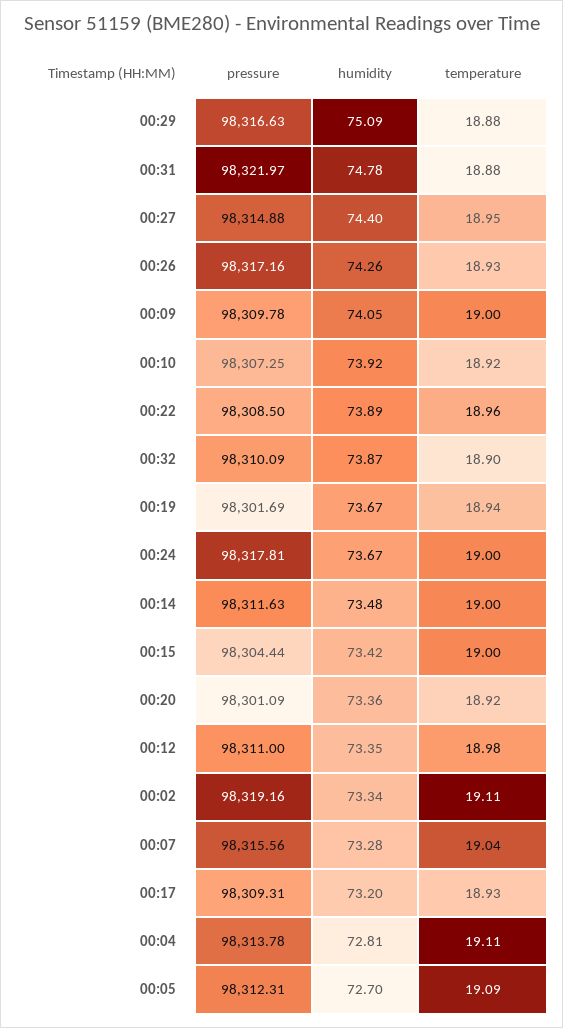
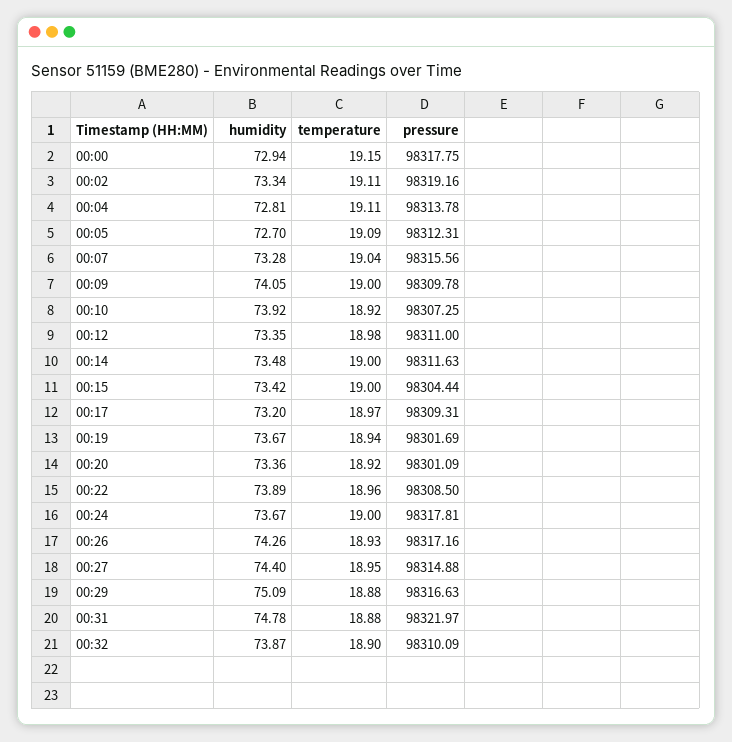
  {
    "pressure": {
      "00:29": 98316.63,
      "00:31": 98321.97,
      "00:27": 98314.88,
      "00:26": 98317.16,
      "00:09": 98309.78,
      "00:10": 98307.25,
      "00:22": 98308.5,
      "00:32": 98310.09,
      "00:19": 98301.69,
      "00:24": 98317.81,
      "00:14": 98311.63,
      "00:15": 98304.44,
      "00:20": 98301.09,
      "00:12": 98311,
      "00:02": 98319.16,
      "00:07": 98315.56,
      "00:17": 98309.31,
      "00:04": 98313.78,
-     "00:05": 98312.31
+     "00:05": 98312.31,
+     "00:00": 98317.75
    },
    "humidity": {
      "00:29": 75.09,
      "00:31": 74.78,
      "00:27": 74.4,
      "00:26": 74.26,
      "00:09": 74.05,
      "00:10": 73.92,
      "00:22": 73.89,
      "00:32": 73.87,
      "00:19": 73.67,
      "00:24": 73.67,
      "00:14": 73.48,
      "00:15": 73.42,
      "00:20": 73.36,
      "00:12": 73.35,
      "00:02": 73.34,
      "00:07": 73.28,
      "00:17": 73.2,
      "00:04": 72.81,
-     "00:05": 72.7
+     "00:05": 72.7,
+     "00:00": 72.94
    },
    "temperature": {
      "00:29": 18.88,
      "00:31": 18.88,
      "00:27": 18.95,
      "00:26": 18.93,
      "00:09": 19,
      "00:10": 18.92,
      "00:22": 18.96,
      "00:32": 18.9,
      "00:19": 18.94,
      "00:24": 19,
      "00:14": 19,
      "00:15": 19,
      "00:20": 18.92,
      "00:12": 18.98,
      "00:02": 19.11,
      "00:07": 19.04,
-     "00:17": 18.93,
+     "00:17": 18.97,
      "00:04": 19.11,
-     "00:05": 19.09
+     "00:05": 19.09,
+     "00:00": 19.15
    }
  }

